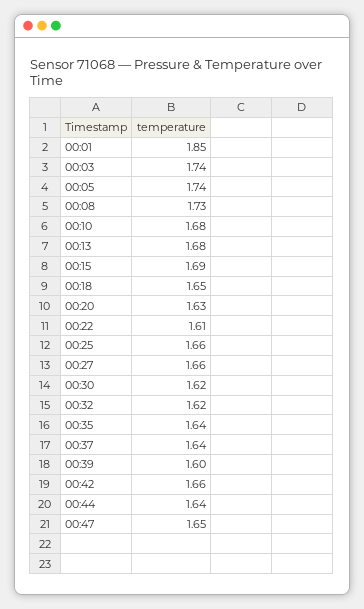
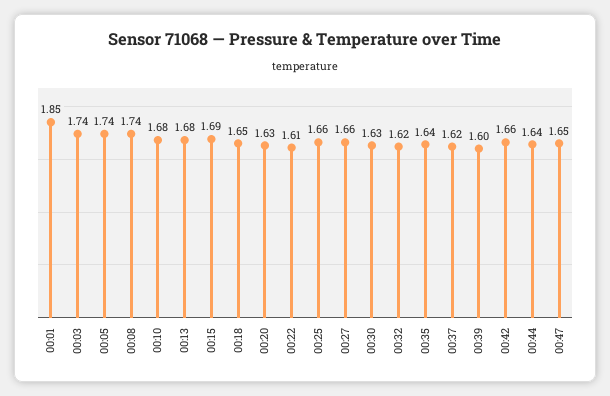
  {
    "00:01": 1.85,
    "00:03": 1.74,
    "00:05": 1.74,
-   "00:08": 1.73,
+   "00:08": 1.74,
    "00:10": 1.68,
    "00:13": 1.68,
    "00:15": 1.69,
    "00:18": 1.65,
    "00:20": 1.63,
    "00:22": 1.61,
    "00:25": 1.66,
    "00:27": 1.66,
-   "00:30": 1.62,
+   "00:30": 1.63,
    "00:32": 1.62,
    "00:35": 1.64,
-   "00:37": 1.64,
+   "00:37": 1.62,
    "00:39": 1.6,
    "00:42": 1.66,
    "00:44": 1.64,
    "00:47": 1.65
  }

